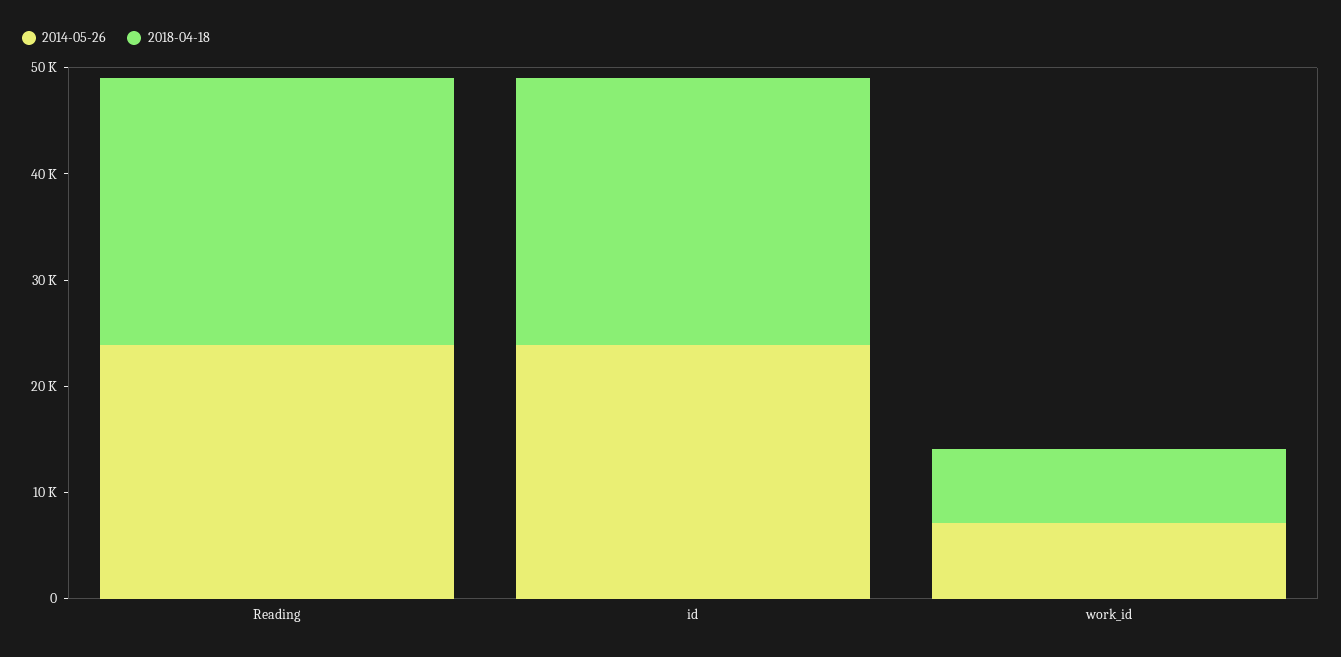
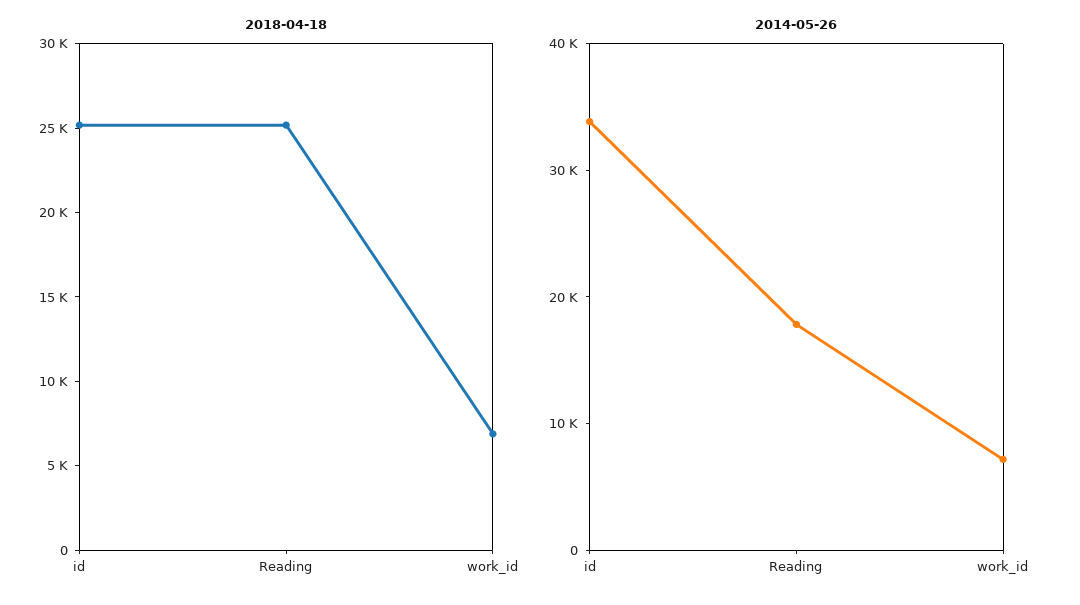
  {
    "2014-05-26": {
-     "Reading": 24000,
+     "Reading": 18000,
-     "id": 24000,
+     "id": 34000,
      "work_id": 8000
    },
    "2018-04-18": {
      "Reading": 25000,
      "id": 25000,
      "work_id": 7000
    }
  }

